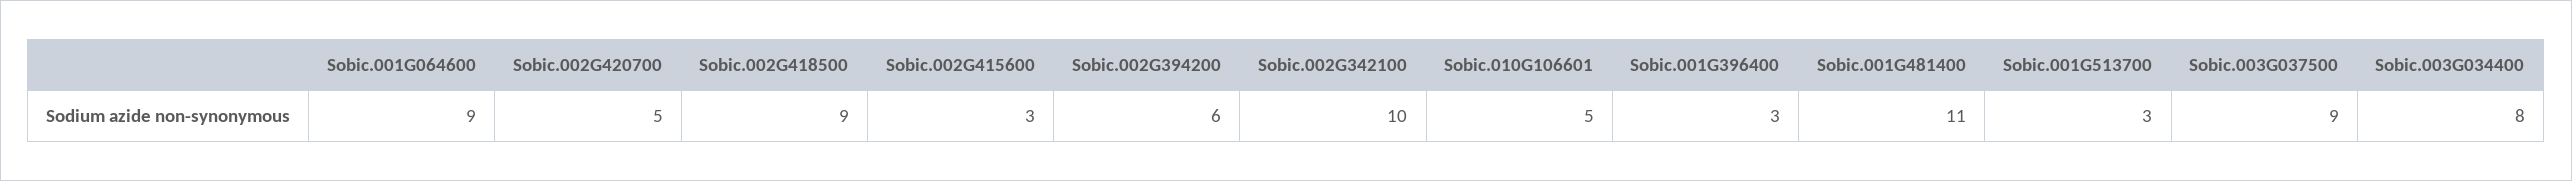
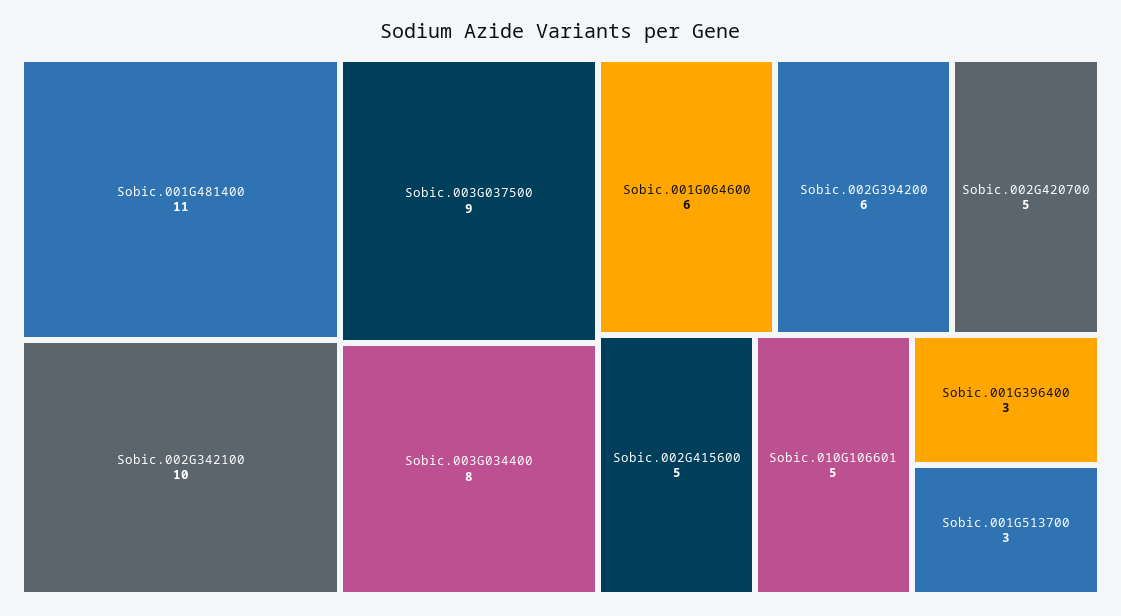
  {
-   "Sobic.001G064600": 9,
+   "Sobic.001G064600": 6,
    "Sobic.002G420700": 5,
-   "Sobic.002G418500": 9,
-   "Sobic.002G415600": 3,
+   "Sobic.002G415600": 5,
    "Sobic.002G394200": 6,
    "Sobic.002G342100": 10,
    "Sobic.010G106601": 5,
    "Sobic.001G396400": 3,
    "Sobic.001G481400": 11,
    "Sobic.001G513700": 3,
    "Sobic.003G037500": 9,
    "Sobic.003G034400": 8
  }

